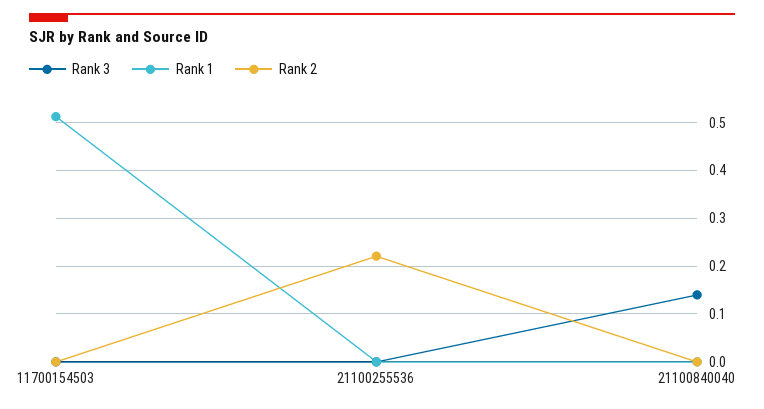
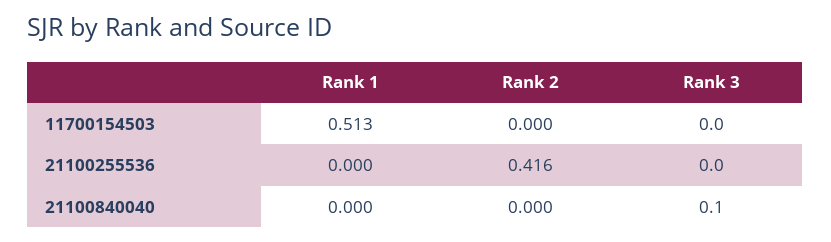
  {
    "Rank 3": {
      "11700154503": 0,
      "21100255536": 0,
-     "21100840040": 0.14
+     "21100840040": 0.1
    },
    "Rank 1": {
      "11700154503": 0.513,
      "21100255536": 0,
      "21100840040": 0
    },
    "Rank 2": {
      "11700154503": 0,
-     "21100255536": 0.22,
+     "21100255536": 0.416,
      "21100840040": 0
    }
  }

